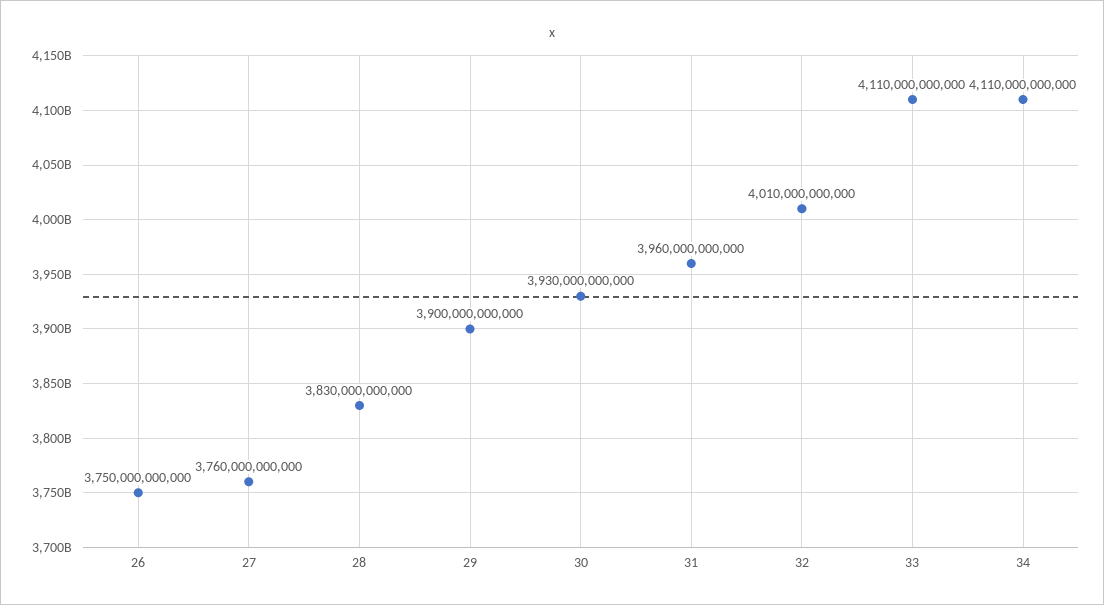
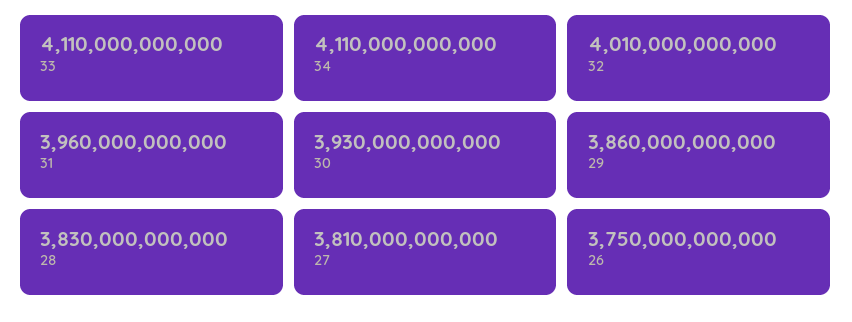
  {
    "26": 3750000000000,
-   "27": 3760000000000,
+   "27": 3810000000000,
    "28": 3830000000000,
-   "29": 3900000000000,
+   "29": 3860000000000,
    "30": 3930000000000,
    "31": 3960000000000,
    "32": 4010000000000,
    "33": 4110000000000,
    "34": 4110000000000
  }

